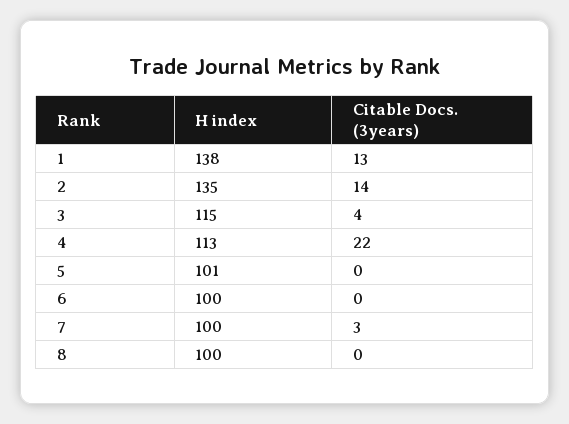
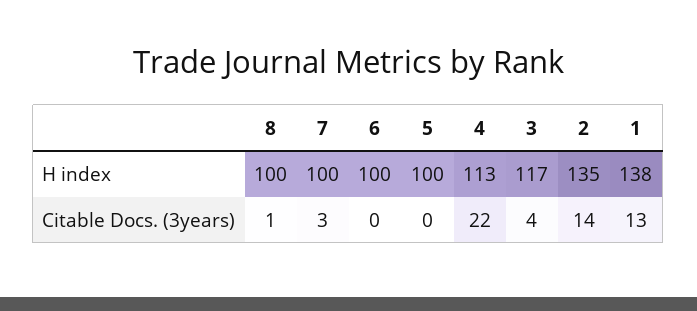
  {
    "H index": {
      "1": 138,
      "2": 135,
-     "3": 115,
+     "3": 117,
      "4": 113,
-     "5": 101,
+     "5": 100,
      "6": 100,
      "7": 100,
      "8": 100
    },
    "Citable Docs. (3years)": {
      "1": 13,
      "2": 14,
      "3": 4,
      "4": 22,
      "5": 0,
      "6": 0,
      "7": 3,
-     "8": 0
+     "8": 1
    }
  }

